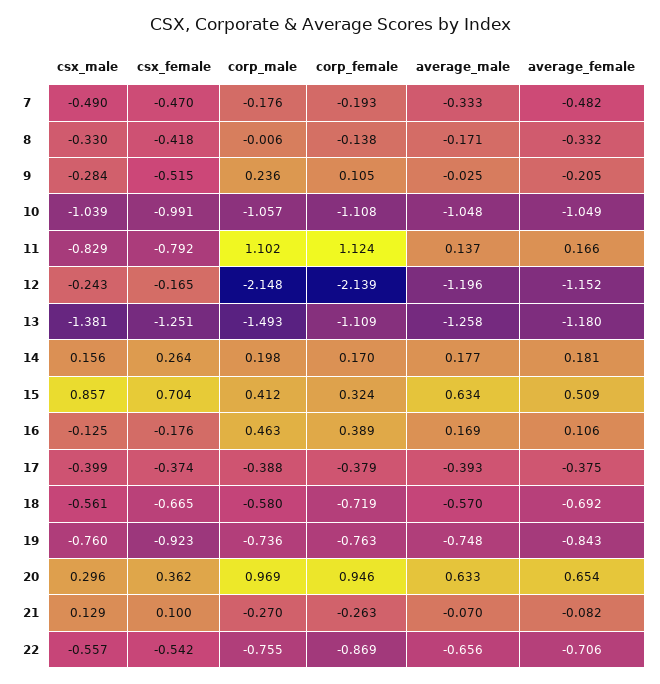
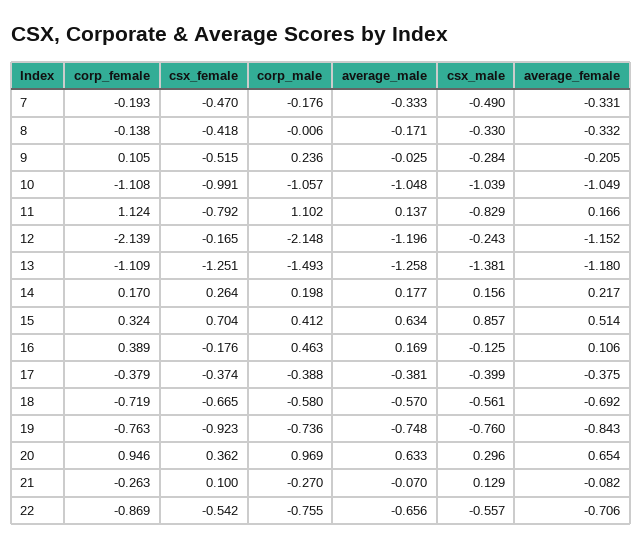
  {
    "csx_male": {
      "7": -0.49,
      "8": -0.33,
      "9": -0.284,
      "10": -1.039,
      "11": -0.829,
      "12": -0.243,
      "13": -1.381,
      "14": 0.156,
      "15": 0.857,
      "16": -0.125,
      "17": -0.399,
      "18": -0.561,
      "19": -0.76,
      "20": 0.296,
      "21": 0.129,
      "22": -0.557
    },
    "csx_female": {
      "7": -0.47,
      "8": -0.418,
      "9": -0.515,
      "10": -0.991,
      "11": -0.792,
      "12": -0.165,
      "13": -1.251,
      "14": 0.264,
      "15": 0.704,
      "16": -0.176,
      "17": -0.374,
      "18": -0.665,
      "19": -0.923,
      "20": 0.362,
      "21": 0.1,
      "22": -0.542
    },
    "corp_male": {
      "7": -0.176,
      "8": -0.006,
      "9": 0.236,
      "10": -1.057,
      "11": 1.102,
      "12": -2.148,
      "13": -1.493,
      "14": 0.198,
      "15": 0.412,
      "16": 0.463,
      "17": -0.388,
      "18": -0.58,
      "19": -0.736,
      "20": 0.969,
      "21": -0.27,
      "22": -0.755
    },
    "corp_female": {
      "7": -0.193,
      "8": -0.138,
      "9": 0.105,
      "10": -1.108,
      "11": 1.124,
      "12": -2.139,
      "13": -1.109,
      "14": 0.17,
      "15": 0.324,
      "16": 0.389,
      "17": -0.379,
      "18": -0.719,
      "19": -0.763,
      "20": 0.946,
      "21": -0.263,
      "22": -0.869
    },
    "average_male": {
      "7": -0.333,
      "8": -0.171,
      "9": -0.025,
      "10": -1.048,
      "11": 0.137,
      "12": -1.196,
      "13": -1.258,
      "14": 0.177,
      "15": 0.634,
      "16": 0.169,
-     "17": -0.393,
+     "17": -0.381,
      "18": -0.57,
      "19": -0.748,
      "20": 0.633,
      "21": -0.07,
      "22": -0.656
    },
    "average_female": {
-     "7": -0.482,
+     "7": -0.331,
      "8": -0.332,
      "9": -0.205,
      "10": -1.049,
      "11": 0.166,
      "12": -1.152,
      "13": -1.18,
-     "14": 0.181,
+     "14": 0.217,
-     "15": 0.509,
+     "15": 0.514,
      "16": 0.106,
      "17": -0.375,
      "18": -0.692,
      "19": -0.843,
      "20": 0.654,
      "21": -0.082,
      "22": -0.706
    }
  }

